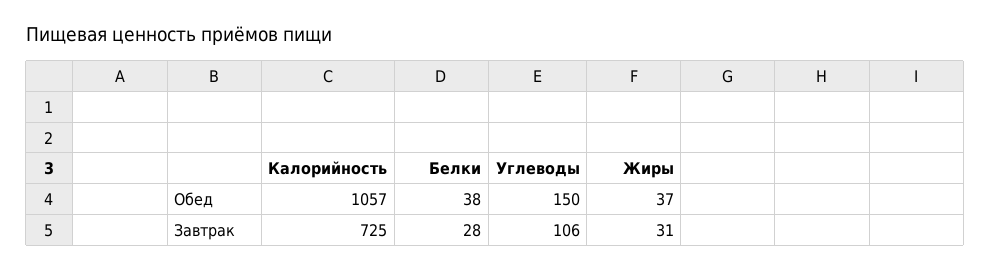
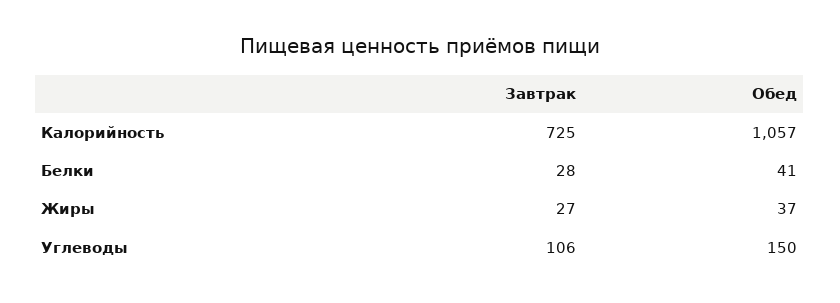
  {
    "Калорийность": {
      "Обед": 1057,
      "Завтрак": 725
    },
    "Белки": {
-     "Обед": 38,
+     "Обед": 41,
      "Завтрак": 28
    },
    "Углеводы": {
      "Обед": 150,
      "Завтрак": 106
    },
    "Жиры": {
      "Обед": 37,
-     "Завтрак": 31
+     "Завтрак": 27
    }
  }

